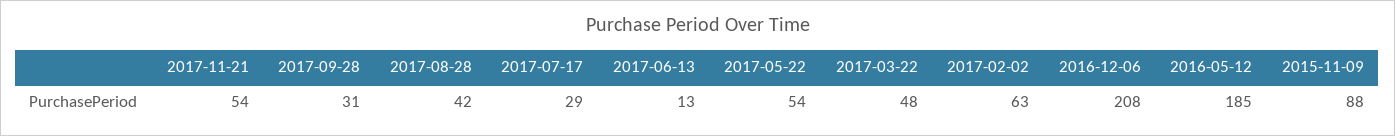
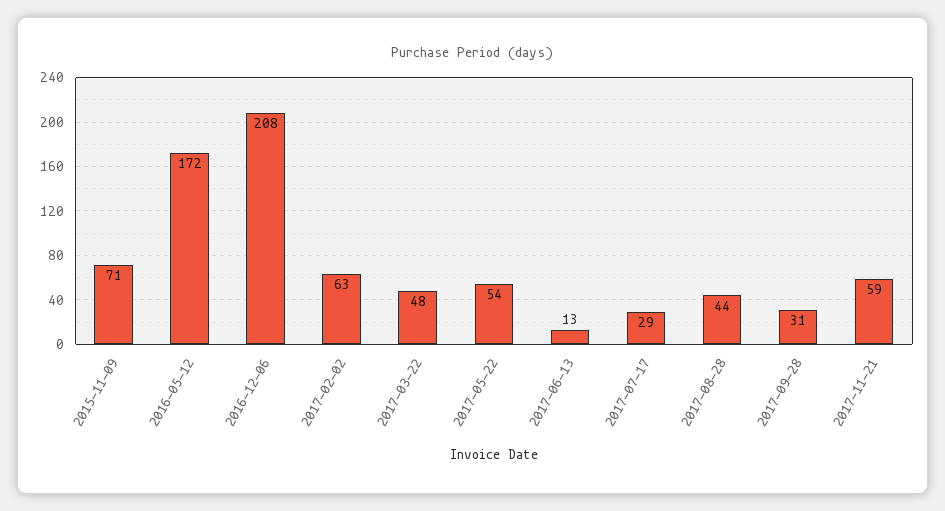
  {
-   "2017-11-21": 54,
+   "2017-11-21": 59,
    "2017-09-28": 31,
-   "2017-08-28": 42,
+   "2017-08-28": 44,
    "2017-07-17": 29,
    "2017-06-13": 13,
    "2017-05-22": 54,
    "2017-03-22": 48,
    "2017-02-02": 63,
    "2016-12-06": 208,
-   "2016-05-12": 185,
+   "2016-05-12": 172,
-   "2015-11-09": 88
+   "2015-11-09": 71
  }

